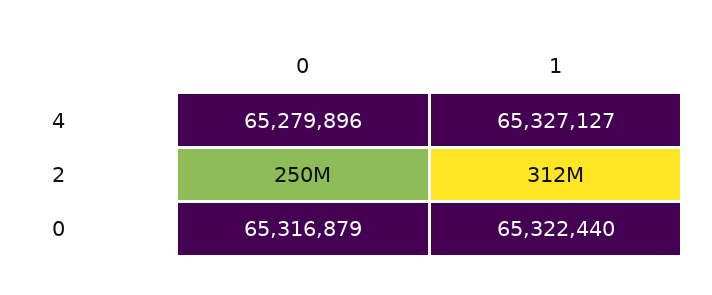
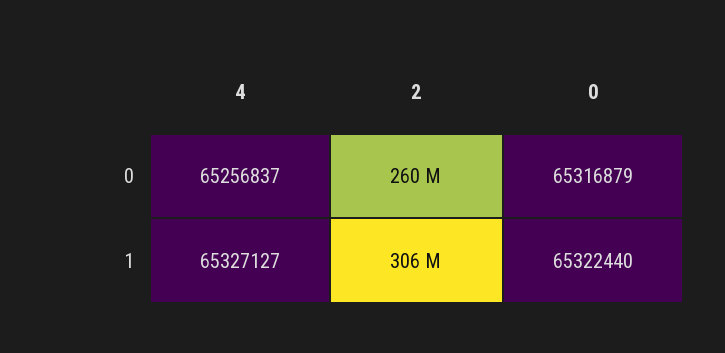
  {
    "0": {
-     "4": 65279896,
+     "4": 65256837,
-     "2": 250000000,
+     "2": 260000000,
      "0": 65316879
    },
    "1": {
      "4": 65327127,
-     "2": 312000000,
+     "2": 306000000,
      "0": 65322440
    }
  }

